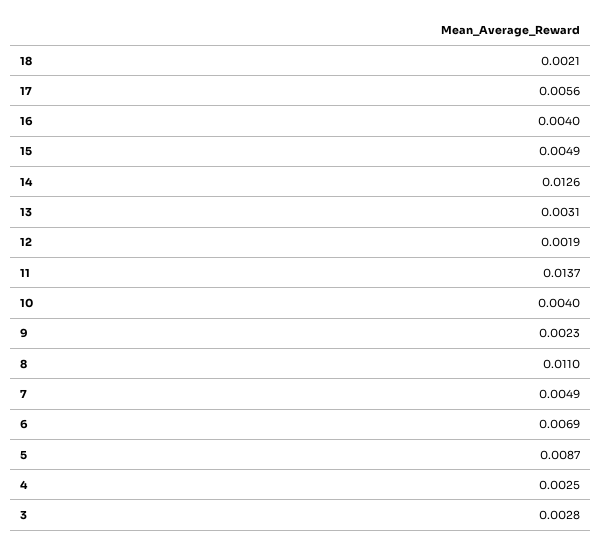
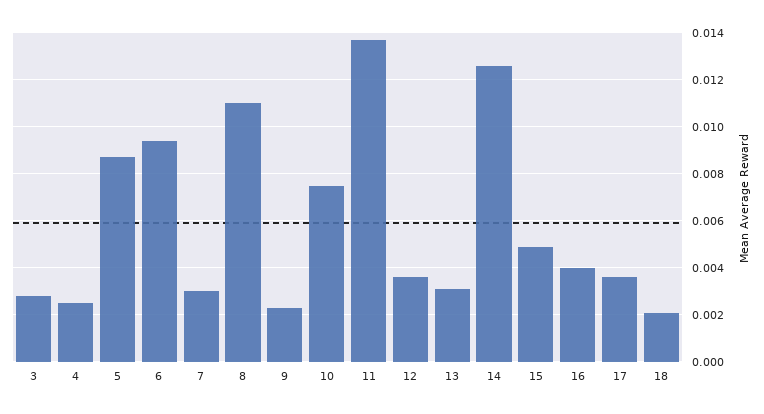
  {
    "18": 0.0021,
-   "17": 0.0056,
+   "17": 0.0035,
    "16": 0.004,
    "15": 0.0049,
    "14": 0.0126,
    "13": 0.0031,
-   "12": 0.0019,
+   "12": 0.0035,
    "11": 0.0137,
-   "10": 0.004,
+   "10": 0.0075,
    "9": 0.0023,
    "8": 0.011,
-   "7": 0.0049,
+   "7": 0.003,
-   "6": 0.0069,
+   "6": 0.0095,
    "5": 0.0087,
    "4": 0.0025,
    "3": 0.0028
  }

